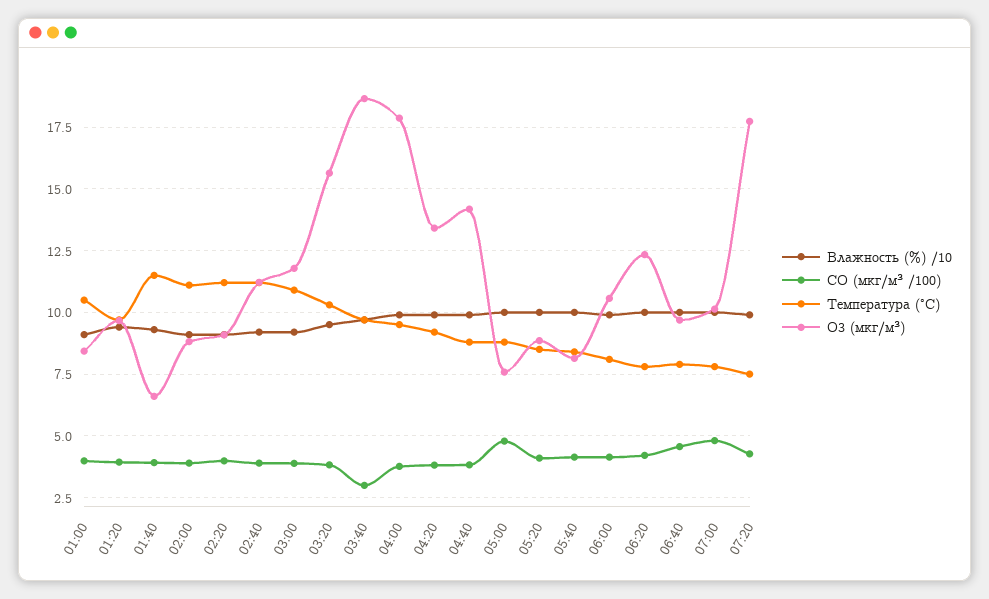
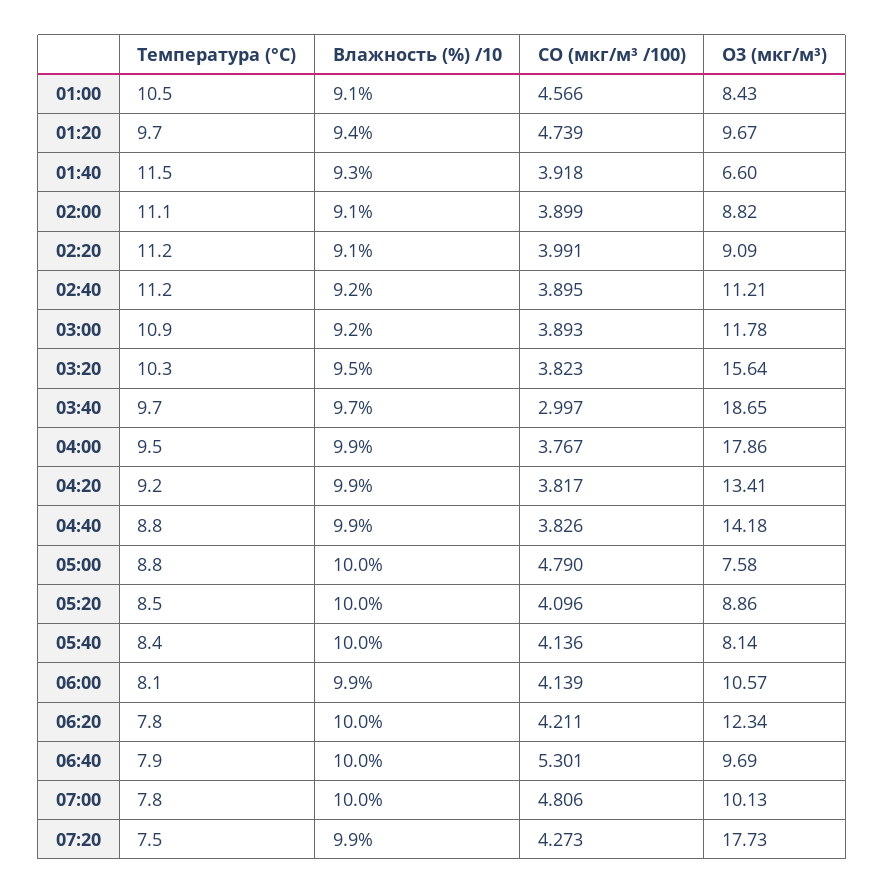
  {
    "Влажность (%) /10": {
      "01:00": 9.1,
      "01:20": 9.4,
      "01:40": 9.3,
      "02:00": 9.1,
      "02:20": 9.1,
      "02:40": 9.2,
      "03:00": 9.2,
      "03:20": 9.5,
      "03:40": 9.7,
      "04:00": 9.9,
      "04:20": 9.9,
      "04:40": 9.9,
      "05:00": 10,
      "05:20": 10,
      "05:40": 10,
      "06:00": 9.9,
      "06:20": 10,
      "06:40": 10,
      "07:00": 10,
      "07:20": 9.9
    },
    "CO (мкг/м³ /100)": {
-     "01:00": 4,
+     "01:00": 4.566,
-     "01:20": 4,
+     "01:20": 4.739,
      "01:40": 3.918,
      "02:00": 3.899,
      "02:20": 3.991,
      "02:40": 3.895,
      "03:00": 3.893,
      "03:20": 3.823,
      "03:40": 2.997,
      "04:00": 3.767,
      "04:20": 3.817,
      "04:40": 3.826,
      "05:00": 4.79,
      "05:20": 4.096,
      "05:40": 4.136,
      "06:00": 4.139,
      "06:20": 4.211,
-     "06:40": 4.5,
+     "06:40": 5.301,
      "07:00": 4.806,
      "07:20": 4.273
    },
    "Температура (°C)": {
      "01:00": 10.5,
      "01:20": 9.7,
      "01:40": 11.5,
      "02:00": 11.1,
      "02:20": 11.2,
      "02:40": 11.2,
      "03:00": 10.9,
      "03:20": 10.3,
      "03:40": 9.7,
      "04:00": 9.5,
      "04:20": 9.2,
      "04:40": 8.8,
      "05:00": 8.8,
      "05:20": 8.5,
      "05:40": 8.4,
      "06:00": 8.1,
      "06:20": 7.8,
      "06:40": 7.9,
      "07:00": 7.8,
      "07:20": 7.5
    },
    "O3 (мкг/м³)": {
      "01:00": 8.43,
      "01:20": 9.67,
      "01:40": 6.6,
      "02:00": 8.82,
      "02:20": 9.09,
      "02:40": 11.21,
      "03:00": 11.78,
      "03:20": 15.64,
      "03:40": 18.65,
      "04:00": 17.86,
      "04:20": 13.41,
      "04:40": 14.18,
      "05:00": 7.58,
      "05:20": 8.86,
      "05:40": 8.14,
      "06:00": 10.57,
      "06:20": 12.34,
      "06:40": 9.69,
      "07:00": 10.13,
      "07:20": 17.73
    }
  }

